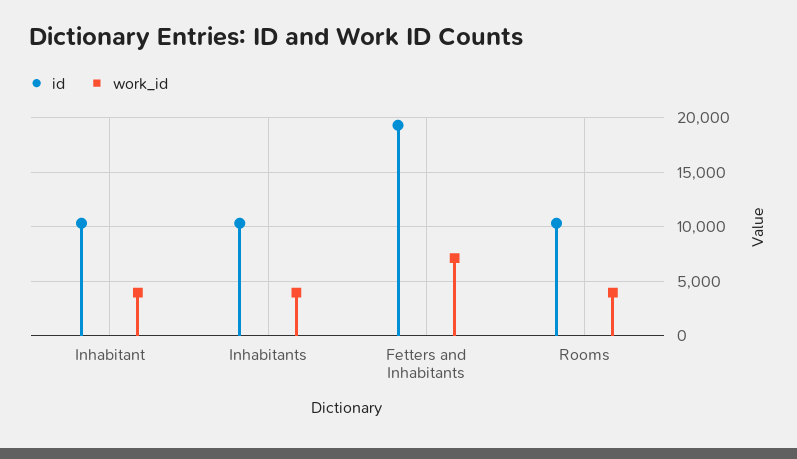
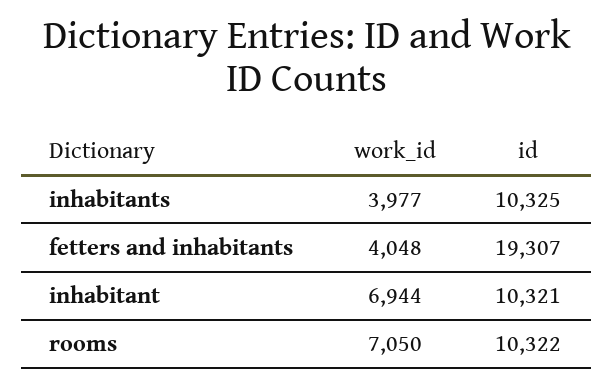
  {
    "id": {
      "Inhabitant": 10321,
      "Inhabitants": 10325,
      "Fetters and Inhabitants": 19307,
      "Rooms": 10322
    },
    "work_id": {
-     "Inhabitant": 4000,
+     "Inhabitant": 6944,
      "Inhabitants": 3977,
-     "Fetters and Inhabitants": 7000,
+     "Fetters and Inhabitants": 4048,
-     "Rooms": 4000
+     "Rooms": 7050
    }
  }

